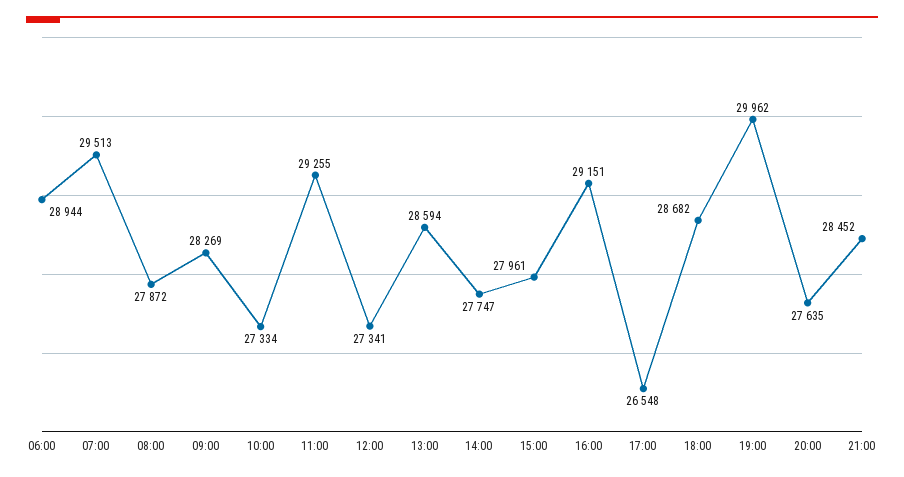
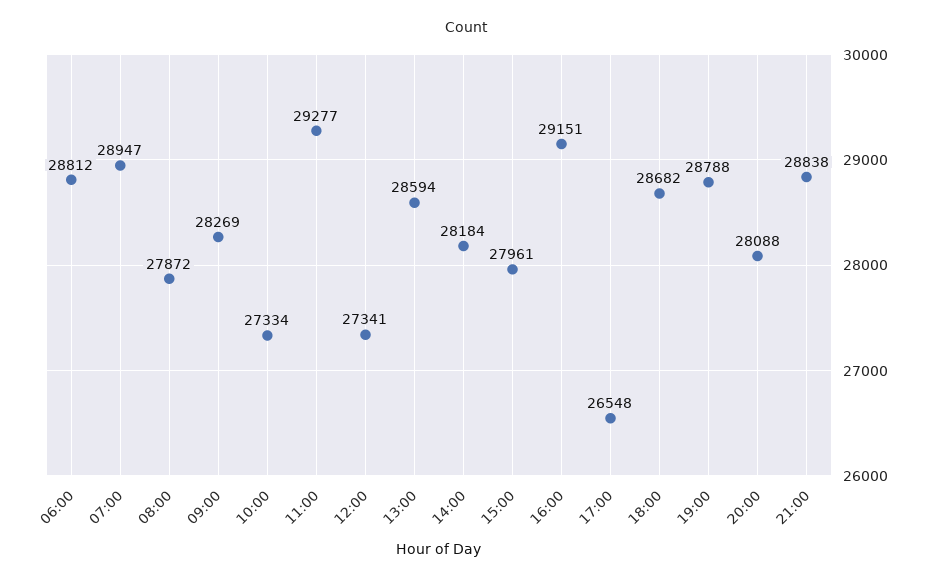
  {
-   "06:00": 28944,
+   "06:00": 28812,
-   "07:00": 29513,
+   "07:00": 28947,
    "08:00": 27872,
    "09:00": 28269,
    "10:00": 27334,
-   "11:00": 29255,
+   "11:00": 29277,
    "12:00": 27341,
    "13:00": 28594,
-   "14:00": 27747,
+   "14:00": 28184,
    "15:00": 27961,
    "16:00": 29151,
    "17:00": 26548,
    "18:00": 28682,
-   "19:00": 29962,
+   "19:00": 28788,
-   "20:00": 27635,
+   "20:00": 28088,
-   "21:00": 28452
+   "21:00": 28838
  }

